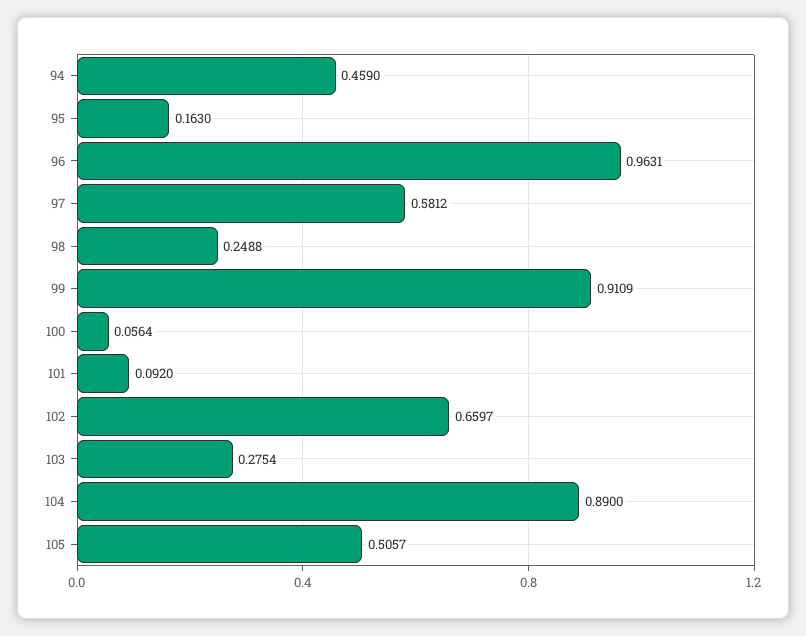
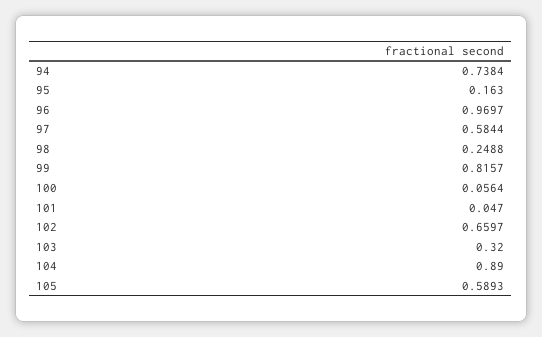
  {
-   "94": 0.459,
+   "94": 0.7384,
    "95": 0.163,
-   "96": 0.9631,
+   "96": 0.9697,
-   "97": 0.5812,
+   "97": 0.5844,
    "98": 0.2488,
-   "99": 0.9109,
+   "99": 0.8157,
    "100": 0.0564,
-   "101": 0.092,
+   "101": 0.047,
    "102": 0.6597,
-   "103": 0.2754,
+   "103": 0.32,
    "104": 0.89,
-   "105": 0.5057
+   "105": 0.5893
  }

